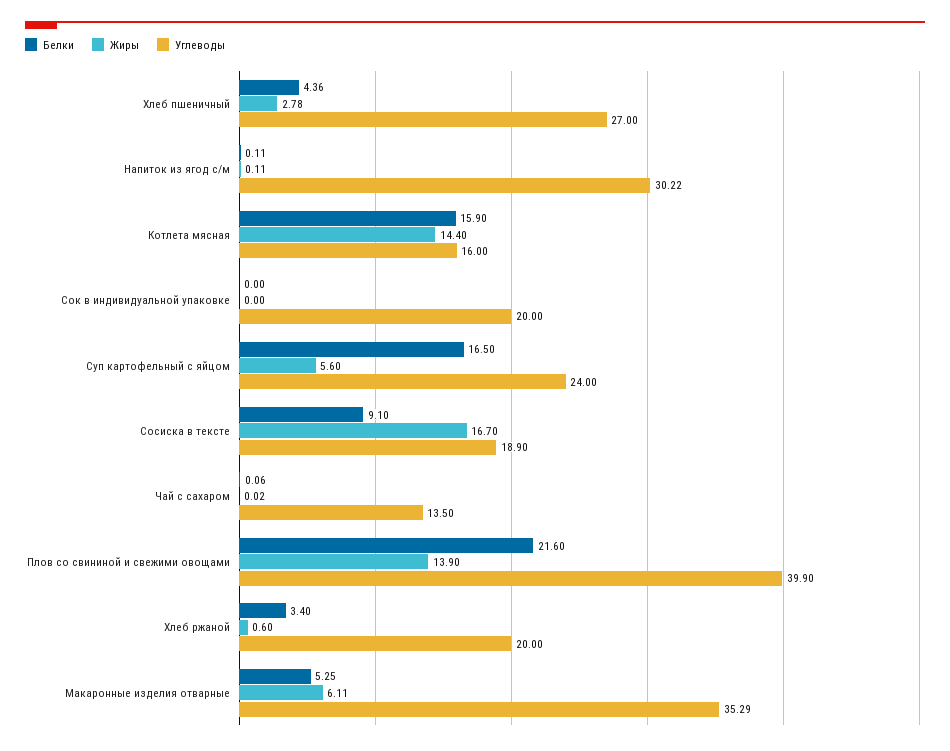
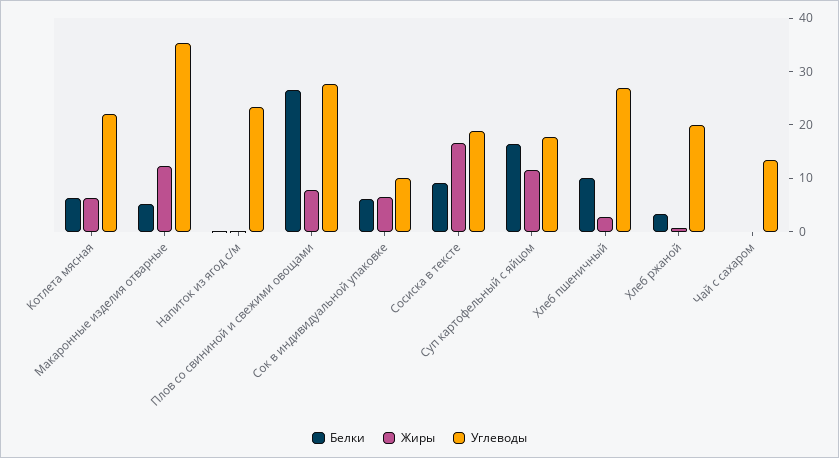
  {
    "Белки": {
-     "Хлеб пшеничный": 4.36,
+     "Хлеб пшеничный": 10,
      "Напиток из ягод с/м": 0.11,
-     "Котлета мясная": 15.9,
+     "Котлета мясная": 6,
-     "Сок в индивидуальной упаковке": 0,
+     "Сок в индивидуальной упаковке": 6,
      "Суп картофельный с яйцом": 16.5,
      "Сосиска в тексте": 9.1,
      "Чай с сахаром": 0.06,
-     "Плов со свининой и свежими овощами": 21.6,
+     "Плов со свининой и свежими овощами": 26,
      "Хлеб ржаной": 3.4,
      "Макаронные изделия отварные": 5.25
    },
    "Жиры": {
      "Хлеб пшеничный": 2.78,
      "Напиток из ягод с/м": 0.11,
-     "Котлета мясная": 14.4,
+     "Котлета мясная": 6,
-     "Сок в индивидуальной упаковке": 0,
+     "Сок в индивидуальной упаковке": 6,
-     "Суп картофельный с яйцом": 5.6,
+     "Суп картофельный с яйцом": 12,
      "Сосиска в тексте": 16.7,
      "Чай с сахаром": 0.02,
-     "Плов со свининой и свежими овощами": 13.9,
+     "Плов со свининой и свежими овощами": 8,
      "Хлеб ржаной": 0.6,
-     "Макаронные изделия отварные": 6.11
+     "Макаронные изделия отварные": 12
    },
    "Углеводы": {
      "Хлеб пшеничный": 27,
-     "Напиток из ягод с/м": 30.22,
+     "Напиток из ягод с/м": 24,
-     "Котлета мясная": 16,
+     "Котлета мясная": 22,
-     "Сок в индивидуальной упаковке": 20,
+     "Сок в индивидуальной упаковке": 10,
-     "Суп картофельный с яйцом": 24,
+     "Суп картофельный с яйцом": 18,
      "Сосиска в тексте": 18.9,
      "Чай с сахаром": 13.5,
-     "Плов со свининой и свежими овощами": 39.9,
+     "Плов со свининой и свежими овощами": 28,
      "Хлеб ржаной": 20,
      "Макаронные изделия отварные": 35.29
    }
  }

